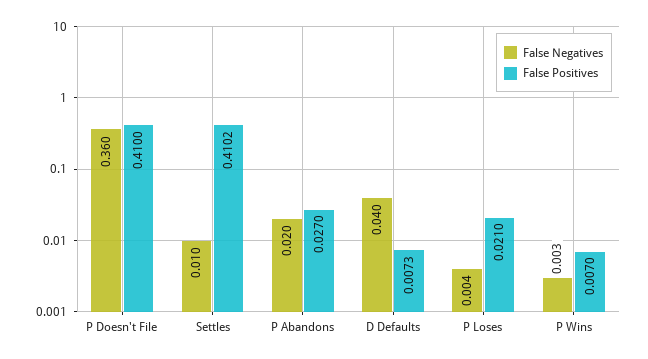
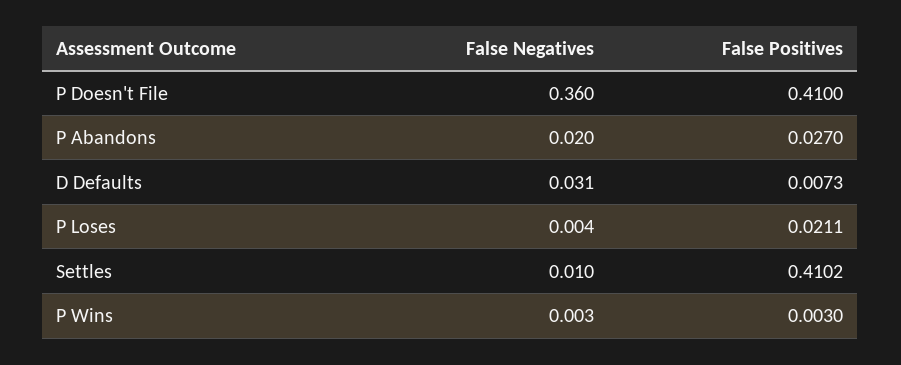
  {
    "False Negatives": {
      "P Doesn't File": 0.36,
      "Settles": 0.01,
      "P Abandons": 0.02,
-     "D Defaults": 0.04,
+     "D Defaults": 0.031,
      "P Loses": 0.004,
      "P Wins": 0.003
    },
    "False Positives": {
      "P Doesn't File": 0.41,
      "Settles": 0.4102,
      "P Abandons": 0.027,
      "D Defaults": 0.0073,
-     "P Loses": 0.021,
+     "P Loses": 0.0211,
-     "P Wins": 0.007
+     "P Wins": 0.003
    }
  }

